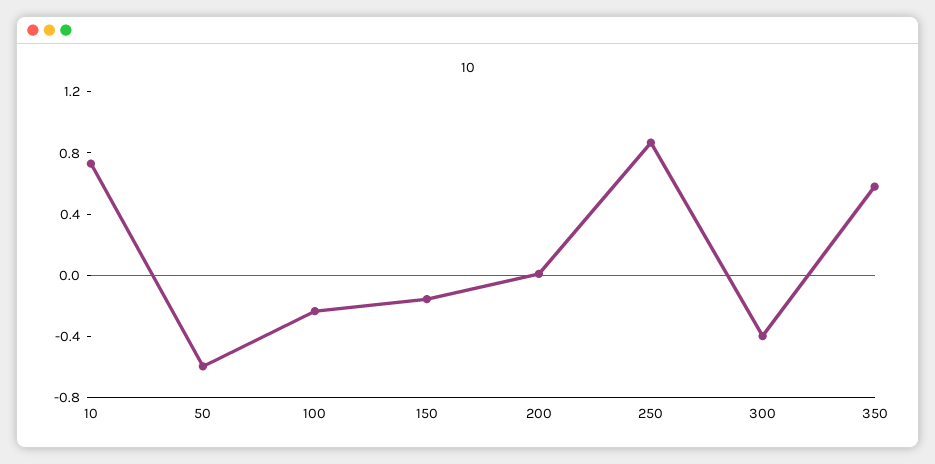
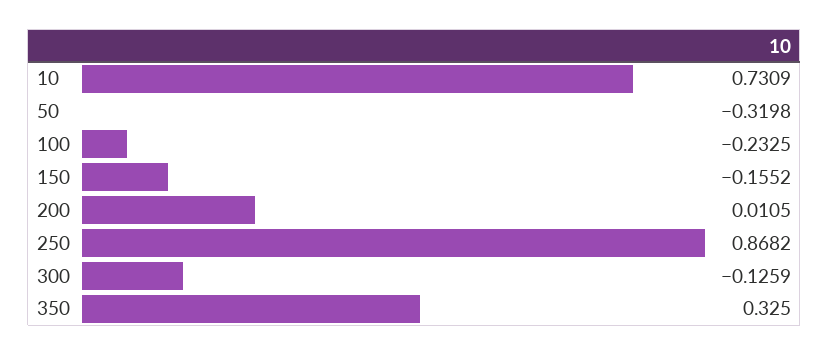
  {
    "10": 0.7309,
-   "50": -0.6,
+   "50": -0.3198,
    "100": -0.2325,
    "150": -0.1552,
    "200": 0.0105,
    "250": 0.8682,
-   "300": -0.4,
+   "300": -0.1259,
-   "350": 0.6
+   "350": 0.325
  }

